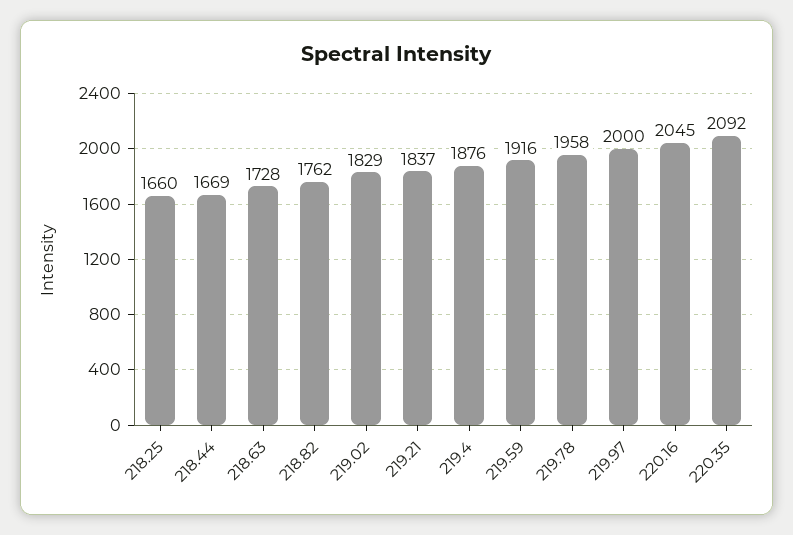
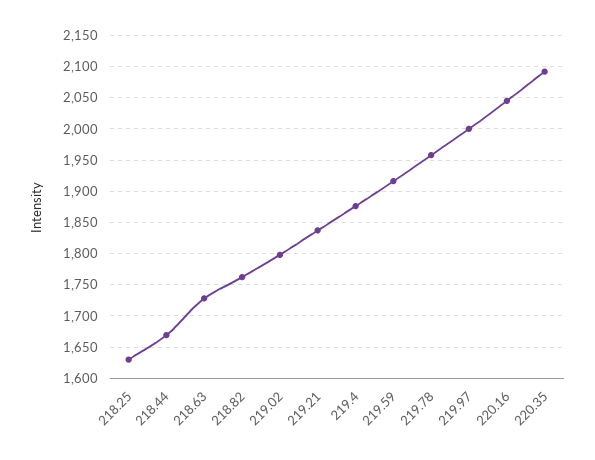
  {
-   "218.25": 1660,
+   "218.25": 1630,
    "218.44": 1669,
    "218.63": 1728,
    "218.82": 1762,
-   "219.02": 1829,
+   "219.02": 1800,
    "219.21": 1837,
    "219.4": 1876,
    "219.59": 1916,
    "219.78": 1958,
    "219.97": 2000,
    "220.16": 2045,
    "220.35": 2092
  }

